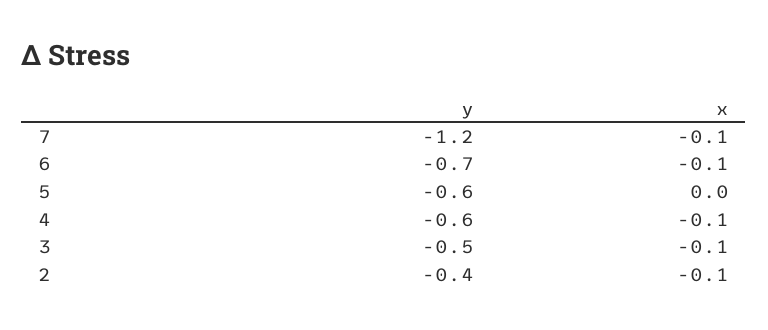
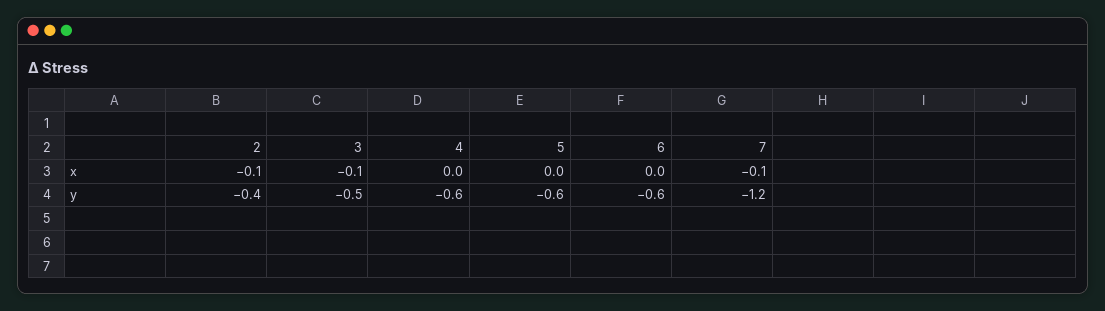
  {
    "y": {
      "7": -1.2,
-     "6": -0.7,
+     "6": -0.6,
      "5": -0.6,
      "4": -0.6,
      "3": -0.5,
      "2": -0.4
    },
    "x": {
      "7": -0.1,
-     "6": -0.1,
+     "6": 0,
      "5": 0,
-     "4": -0.1,
+     "4": 0,
      "3": -0.1,
      "2": -0.1
    }
  }

